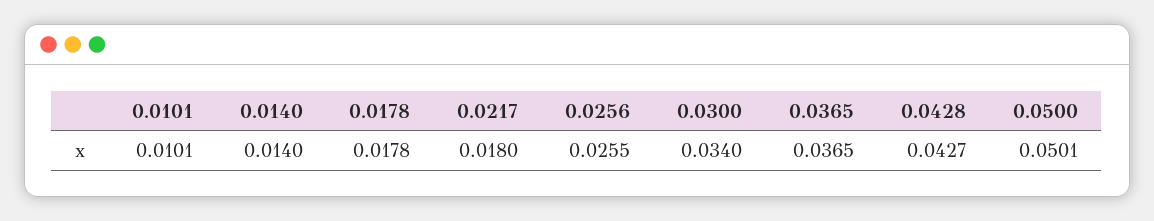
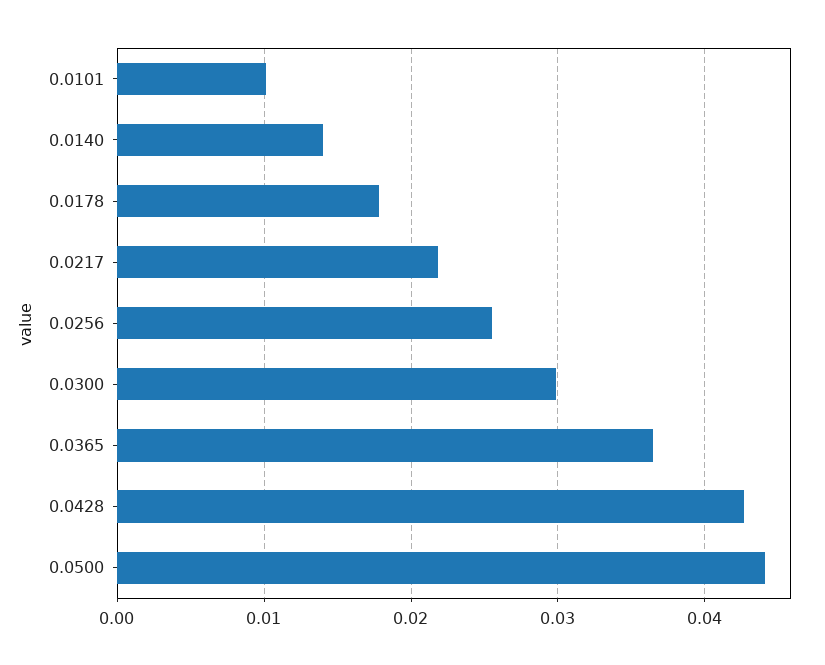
  {
    "0.0101": 0.0101,
    "0.0140": 0.014,
    "0.0178": 0.0178,
-   "0.0217": 0.018,
+   "0.0217": 0.022,
    "0.0256": 0.0255,
-   "0.0300": 0.034,
+   "0.0300": 0.03,
    "0.0365": 0.0365,
    "0.0428": 0.0427,
-   "0.0500": 0.0501
+   "0.0500": 0.044
  }

